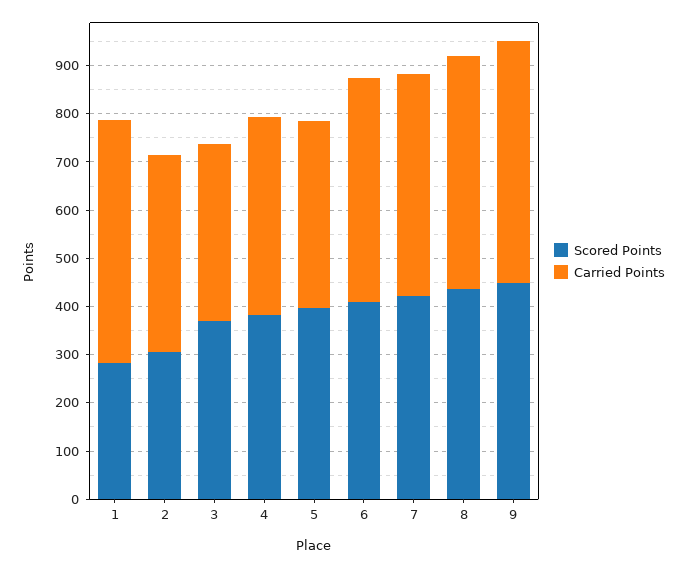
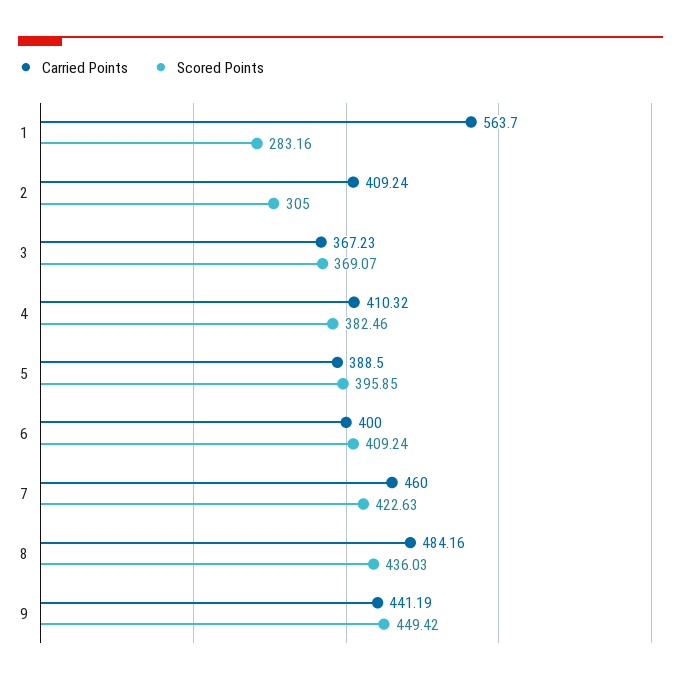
  {
    "Scored Points": {
      "1": 283.16,
      "2": 305,
      "3": 369.07,
      "4": 382.46,
      "5": 395.85,
      "6": 409.24,
      "7": 422.63,
      "8": 436.03,
      "9": 449.42
    },
    "Carried Points": {
-     "1": 500,
+     "1": 563.7,
      "2": 409.24,
      "3": 367.23,
      "4": 410.32,
      "5": 388.5,
-     "6": 460,
+     "6": 400,
      "7": 460,
      "8": 484.16,
-     "9": 500
+     "9": 441.19
    }
  }

